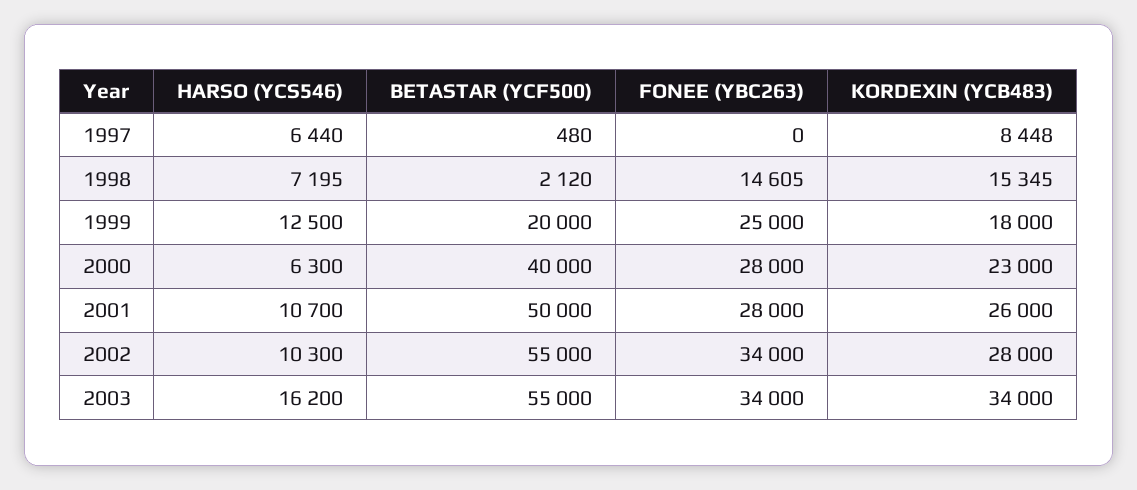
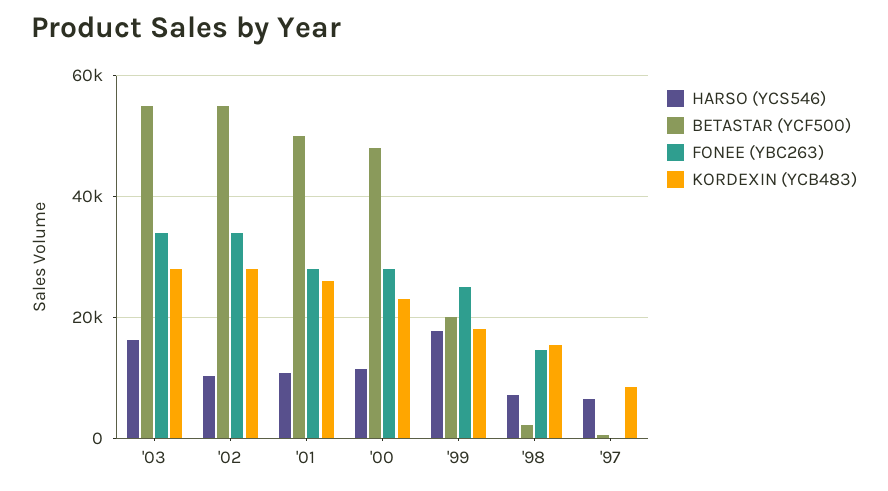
  {
    "HARSO (YCS546)": {
      "1997": 6440,
      "1998": 7195,
-     "1999": 12500,
+     "1999": 18000,
-     "2000": 6300,
+     "2000": 12000,
      "2001": 10700,
      "2002": 10300,
      "2003": 16200
    },
    "BETASTAR (YCF500)": {
      "1997": 480,
      "1998": 2120,
      "1999": 20000,
-     "2000": 40000,
+     "2000": 48000,
      "2001": 50000,
      "2002": 55000,
      "2003": 55000
    },
    "FONEE (YBC263)": {
      "1997": 0,
      "1998": 14605,
      "1999": 25000,
      "2000": 28000,
      "2001": 28000,
      "2002": 34000,
      "2003": 34000
    },
    "KORDEXIN (YCB483)": {
      "1997": 8448,
      "1998": 15345,
      "1999": 18000,
      "2000": 23000,
      "2001": 26000,
      "2002": 28000,
-     "2003": 34000
+     "2003": 28000
    }
  }

